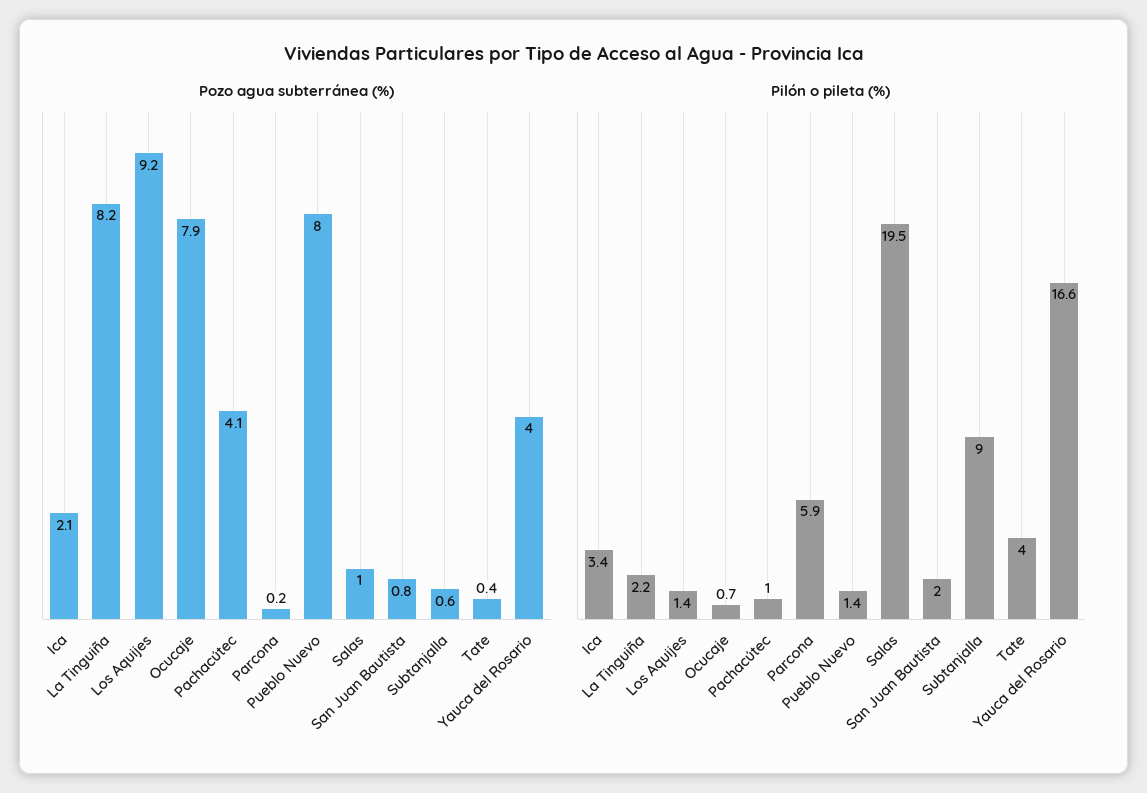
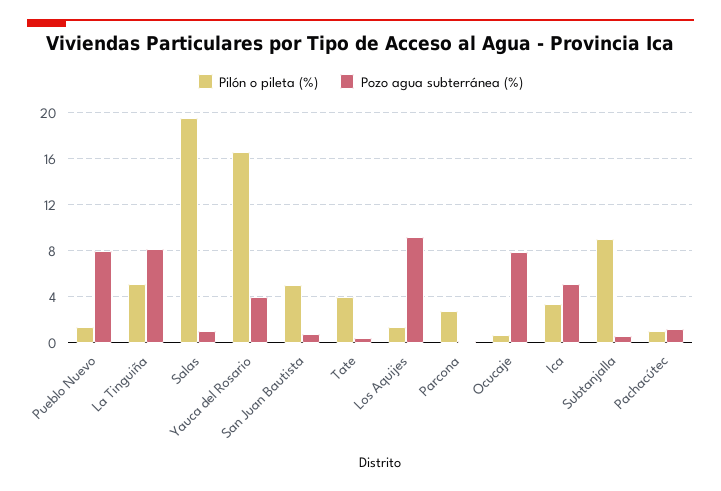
  {
    "Pozo agua subterránea (%)": {
-     "Ica": 2.1,
+     "Ica": 5,
      "La Tinguiña": 8.2,
      "Los Aquijes": 9.2,
      "Ocucaje": 7.9,
-     "Pachacútec": 4.1,
+     "Pachacútec": 1,
      "Parcona": 0.2,
      "Pueblo Nuevo": 8,
      "Salas": 1,
      "San Juan Bautista": 0.8,
      "Subtanjalla": 0.6,
      "Tate": 0.4,
      "Yauca del Rosario": 4
    },
    "Pilón o pileta (%)": {
      "Ica": 3.4,
-     "La Tinguiña": 2.2,
+     "La Tinguiña": 5,
      "Los Aquijes": 1.4,
      "Ocucaje": 0.7,
      "Pachacútec": 1,
-     "Parcona": 5.9,
+     "Parcona": 3,
      "Pueblo Nuevo": 1.4,
      "Salas": 19.5,
-     "San Juan Bautista": 2,
+     "San Juan Bautista": 5,
      "Subtanjalla": 9,
      "Tate": 4,
      "Yauca del Rosario": 16.6
    }
  }

